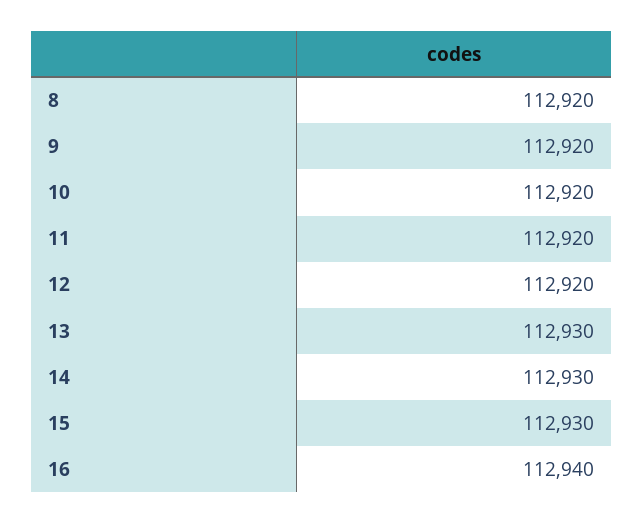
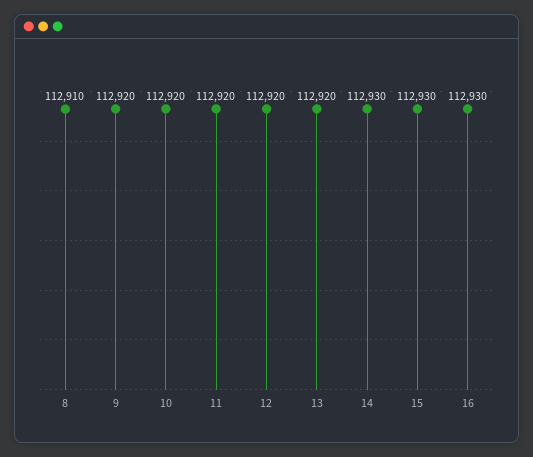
  {
-   "8": 112920,
+   "8": 112910,
    "9": 112920,
    "10": 112920,
    "11": 112920,
    "12": 112920,
-   "13": 112930,
+   "13": 112920,
    "14": 112930,
    "15": 112930,
-   "16": 112940
+   "16": 112930
  }

